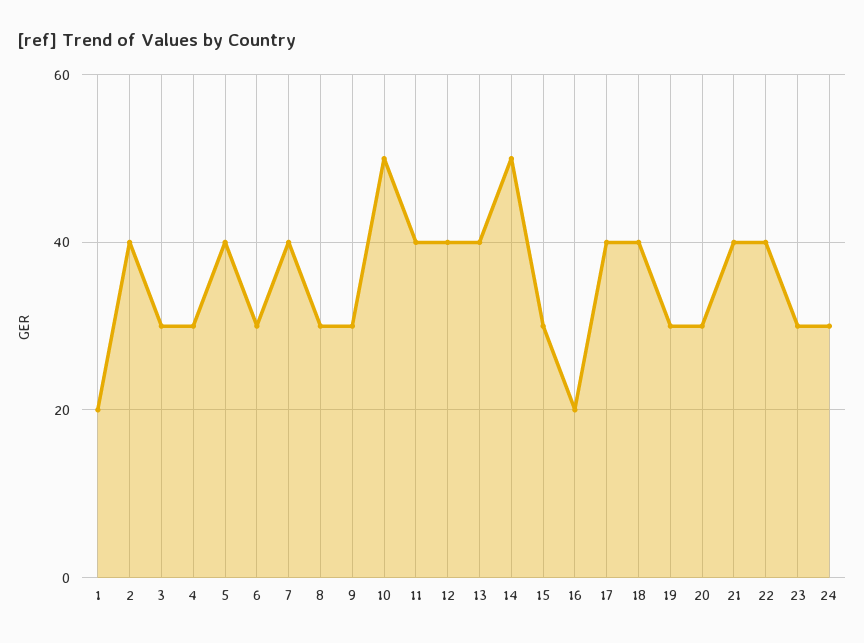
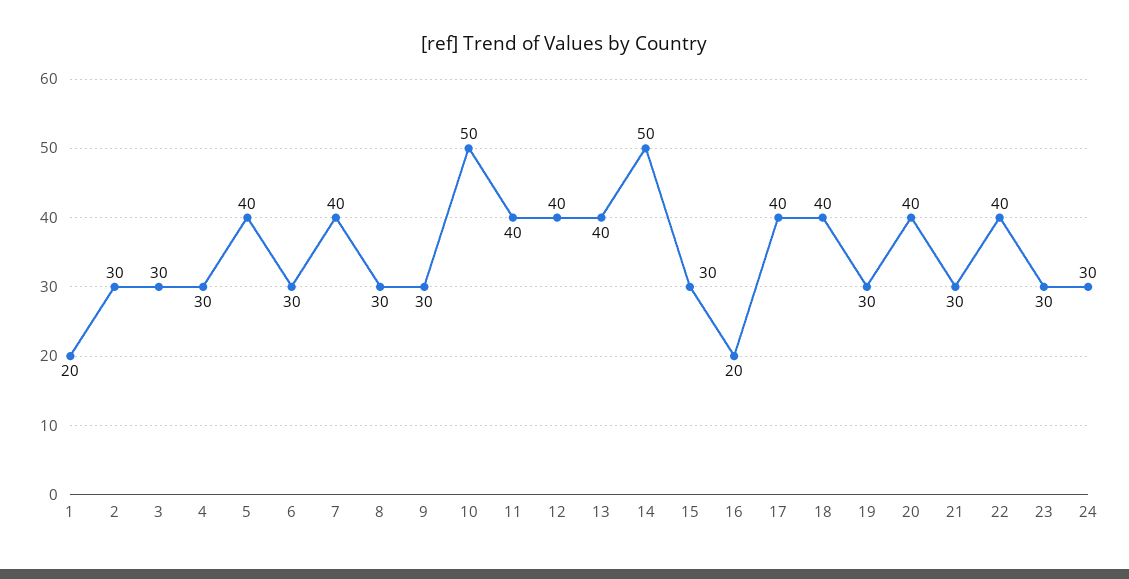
  {
    "1": 20,
-   "2": 40,
+   "2": 30,
    "3": 30,
    "4": 30,
    "5": 40,
    "6": 30,
    "7": 40,
    "8": 30,
    "9": 30,
    "10": 50,
    "11": 40,
    "12": 40,
    "13": 40,
    "14": 50,
    "15": 30,
    "16": 20,
    "17": 40,
    "18": 40,
    "19": 30,
-   "20": 30,
+   "20": 40,
-   "21": 40,
+   "21": 30,
    "22": 40,
    "23": 30,
    "24": 30
  }

